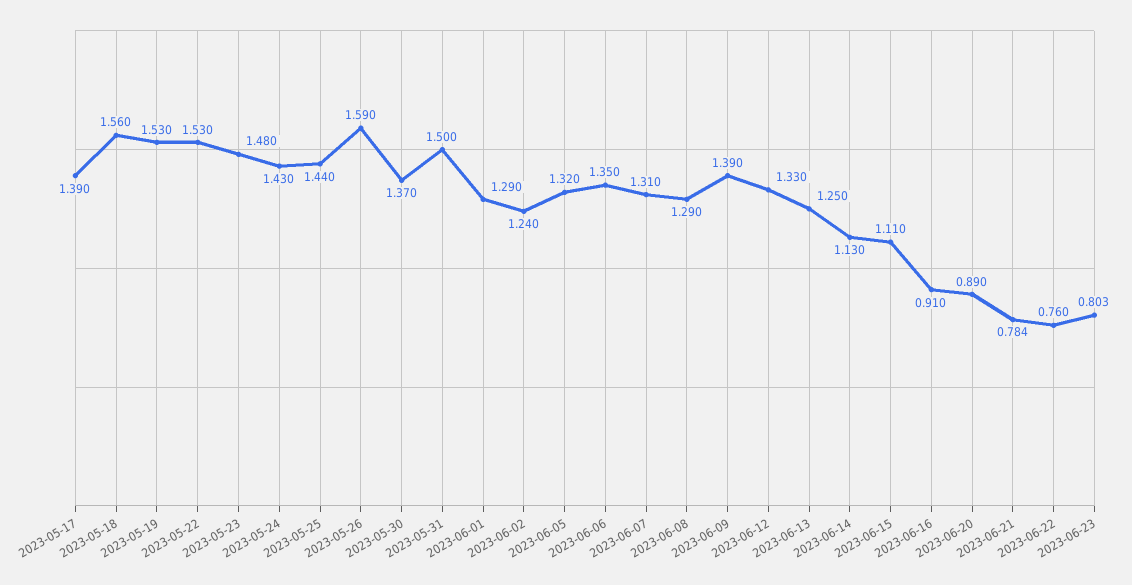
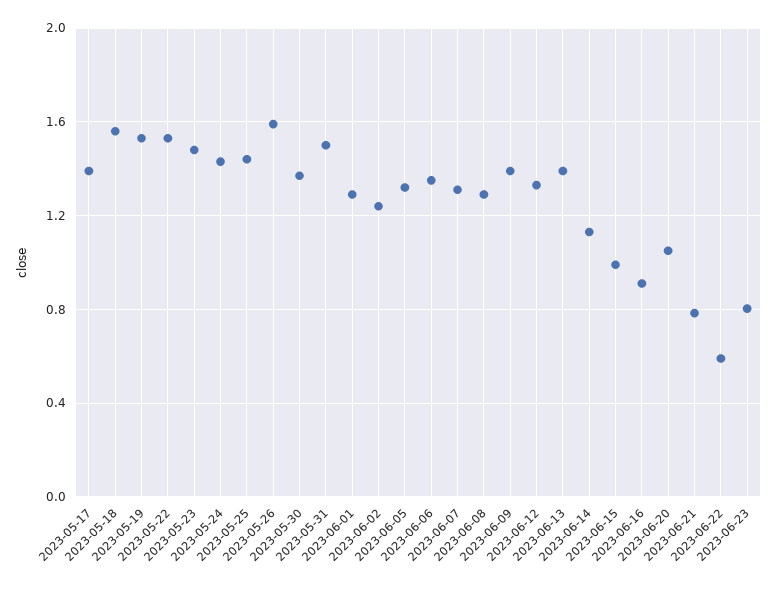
  {
    "2023-05-17": 1.39,
    "2023-05-18": 1.56,
    "2023-05-19": 1.53,
    "2023-05-22": 1.53,
    "2023-05-23": 1.48,
    "2023-05-24": 1.43,
    "2023-05-25": 1.44,
    "2023-05-26": 1.59,
    "2023-05-30": 1.37,
    "2023-05-31": 1.5,
    "2023-06-01": 1.29,
    "2023-06-02": 1.24,
    "2023-06-05": 1.32,
    "2023-06-06": 1.35,
    "2023-06-07": 1.31,
    "2023-06-08": 1.29,
    "2023-06-09": 1.39,
    "2023-06-12": 1.33,
-   "2023-06-13": 1.25,
+   "2023-06-13": 1.4,
    "2023-06-14": 1.13,
-   "2023-06-15": 1.11,
+   "2023-06-15": 1,
    "2023-06-16": 0.91,
-   "2023-06-20": 0.89,
+   "2023-06-20": 1.05,
    "2023-06-21": 0.784,
-   "2023-06-22": 0.76,
+   "2023-06-22": 0.6,
    "2023-06-23": 0.803
  }

